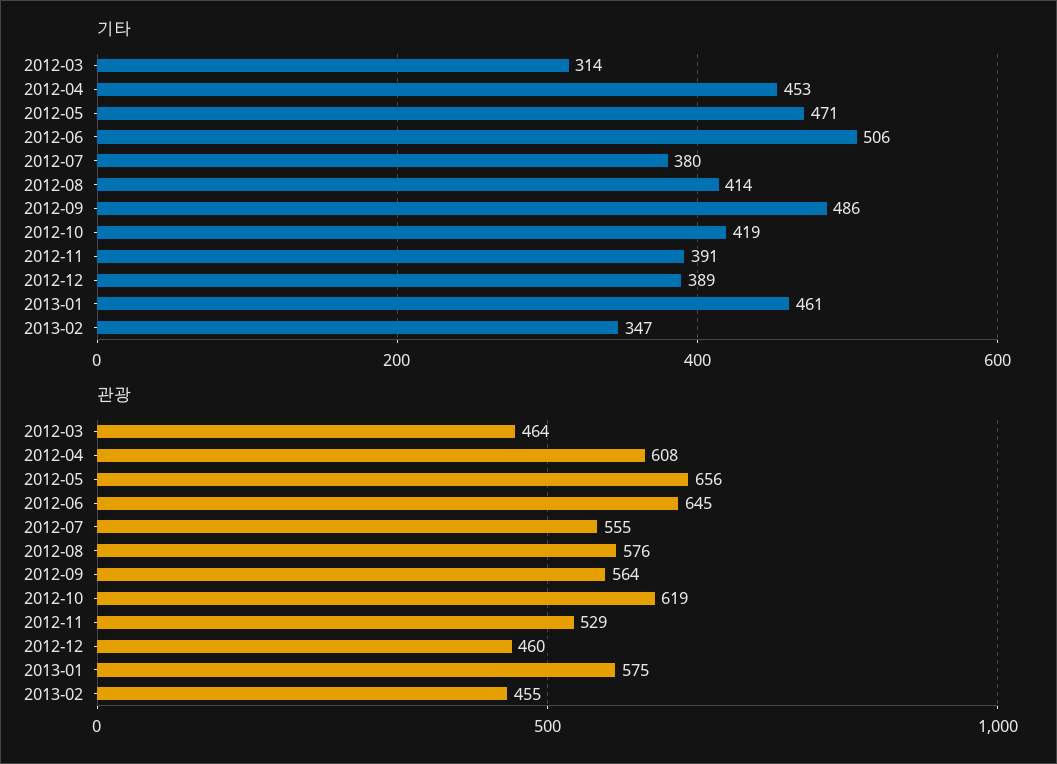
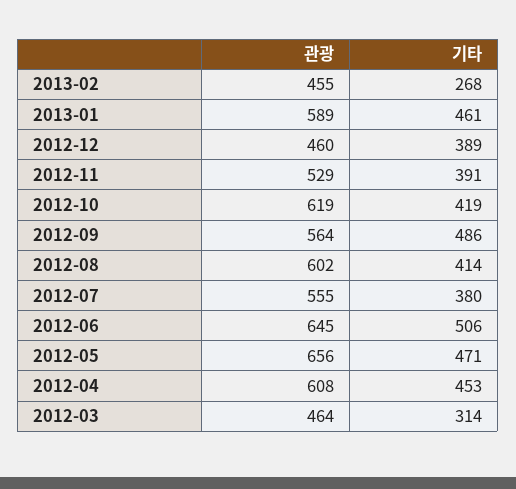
  {
    "기타": {
      "2012-03": 314,
      "2012-04": 453,
      "2012-05": 471,
      "2012-06": 506,
      "2012-07": 380,
      "2012-08": 414,
      "2012-09": 486,
      "2012-10": 419,
      "2012-11": 391,
      "2012-12": 389,
      "2013-01": 461,
-     "2013-02": 347
+     "2013-02": 268
    },
    "관광": {
      "2012-03": 464,
      "2012-04": 608,
      "2012-05": 656,
      "2012-06": 645,
      "2012-07": 555,
-     "2012-08": 576,
+     "2012-08": 602,
      "2012-09": 564,
      "2012-10": 619,
      "2012-11": 529,
      "2012-12": 460,
-     "2013-01": 575,
+     "2013-01": 589,
      "2013-02": 455
    }
  }

